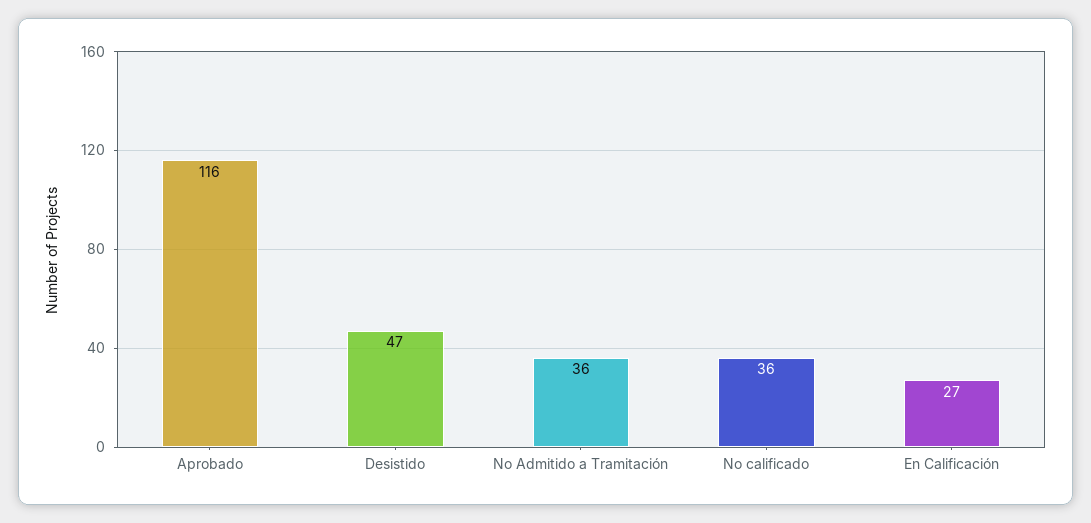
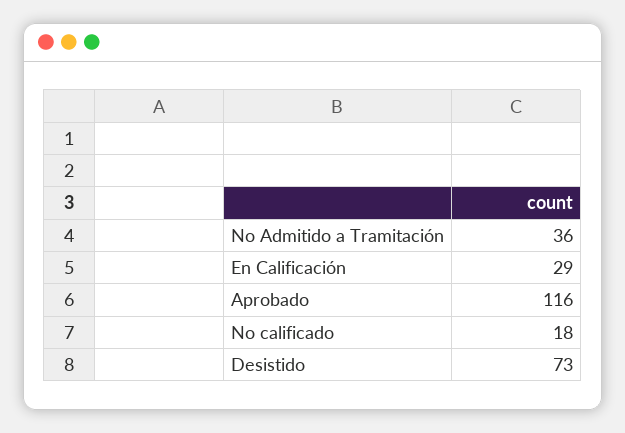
  {
    "Aprobado": 116,
-   "Desistido": 47,
+   "Desistido": 73,
    "No Admitido a Tramitación": 36,
-   "No calificado": 36,
+   "No calificado": 18,
-   "En Calificación": 27
+   "En Calificación": 29
  }

